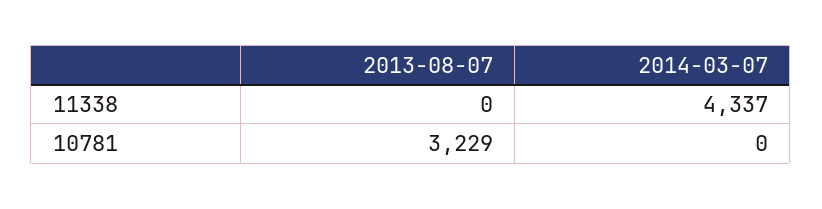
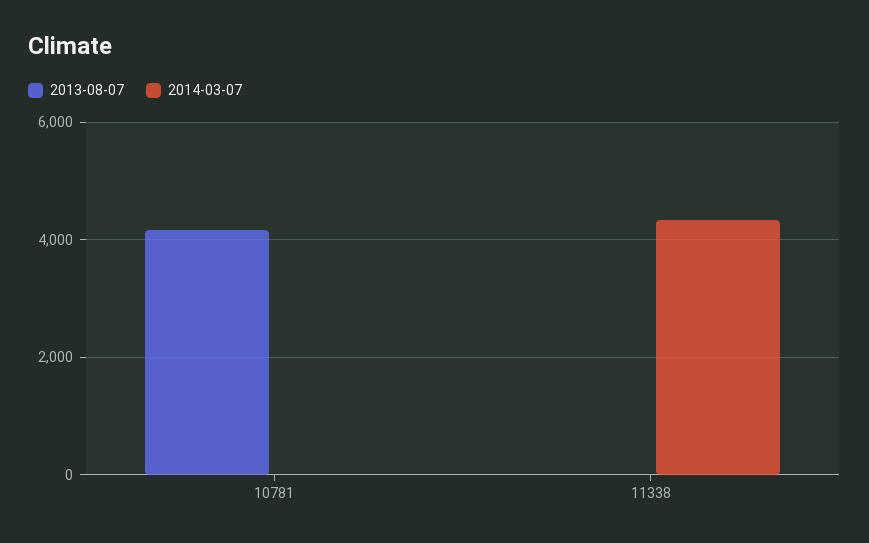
  {
    "2013-08-07": {
      "11338": 0,
-     "10781": 3229
+     "10781": 4200
    },
    "2014-03-07": {
      "11338": 4337,
      "10781": 0
    }
  }

